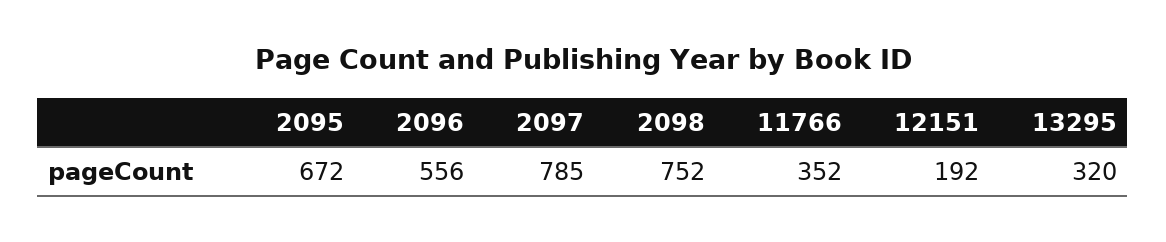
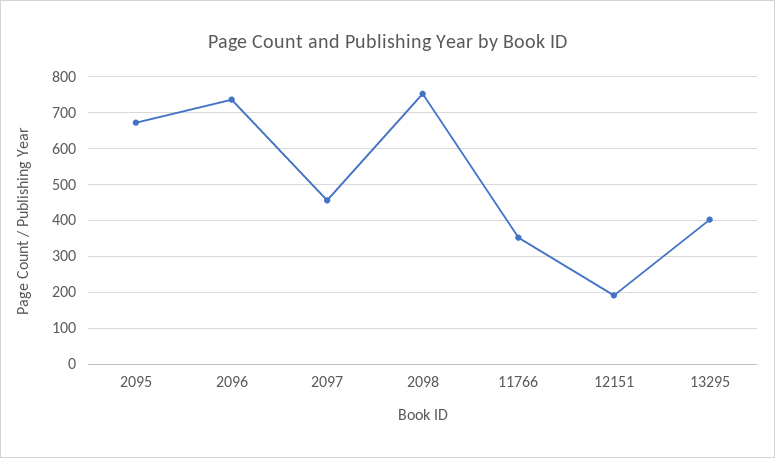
  {
    "2095": 672,
-   "2096": 556,
+   "2096": 740,
-   "2097": 785,
+   "2097": 460,
    "2098": 752,
    "11766": 352,
    "12151": 192,
-   "13295": 320
+   "13295": 400
  }

